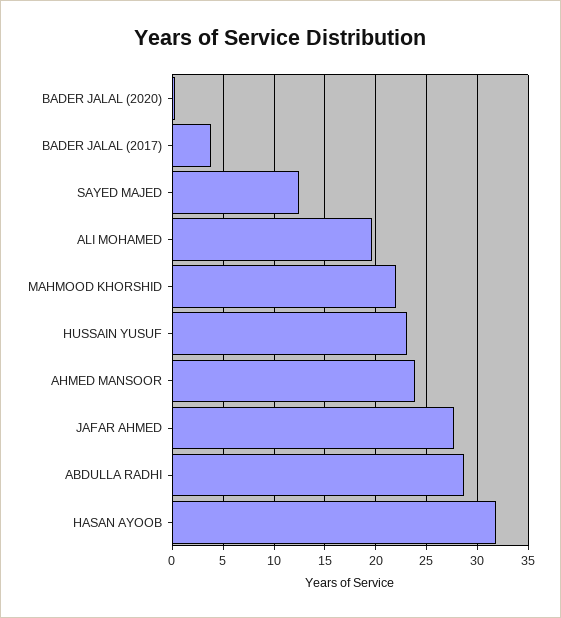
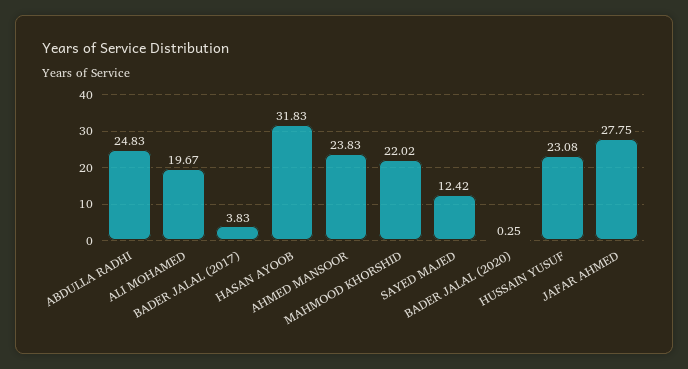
  {
    "BADER JALAL (2020)": 0.25,
    "BADER JALAL (2017)": 3.83,
    "SAYED MAJED": 12.42,
    "ALI MOHAMED": 19.67,
    "MAHMOOD KHORSHID": 22.02,
    "HUSSAIN YUSUF": 23.08,
    "AHMED MANSOOR": 23.83,
    "JAFAR AHMED": 27.75,
-   "ABDULLA RADHI": 29,
+   "ABDULLA RADHI": 24.83,
    "HASAN AYOOB": 31.83
  }

